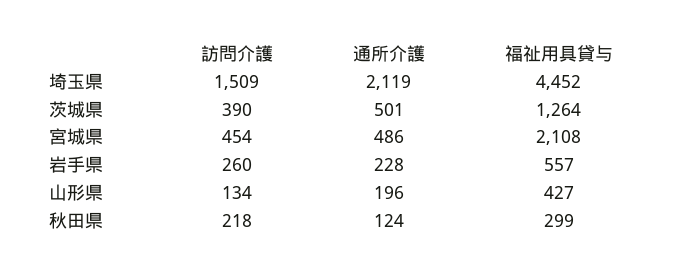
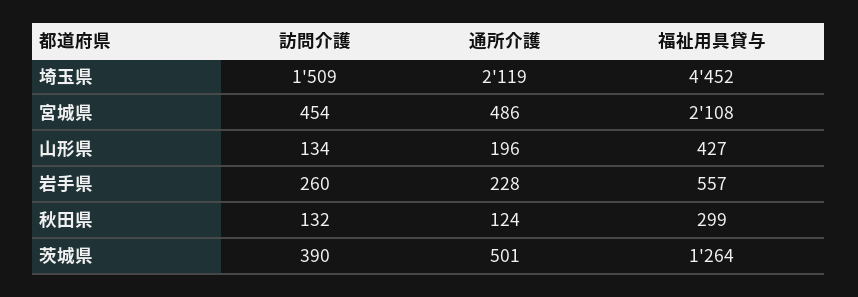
  {
    "訪問介護": {
      "埼玉県": 1509,
      "茨城県": 390,
      "宮城県": 454,
      "岩手県": 260,
      "山形県": 134,
-     "秋田県": 218
+     "秋田県": 132
    },
    "通所介護": {
      "埼玉県": 2119,
      "茨城県": 501,
      "宮城県": 486,
      "岩手県": 228,
      "山形県": 196,
      "秋田県": 124
    },
    "福祉用具貸与": {
      "埼玉県": 4452,
      "茨城県": 1264,
      "宮城県": 2108,
      "岩手県": 557,
      "山形県": 427,
      "秋田県": 299
    }
  }

